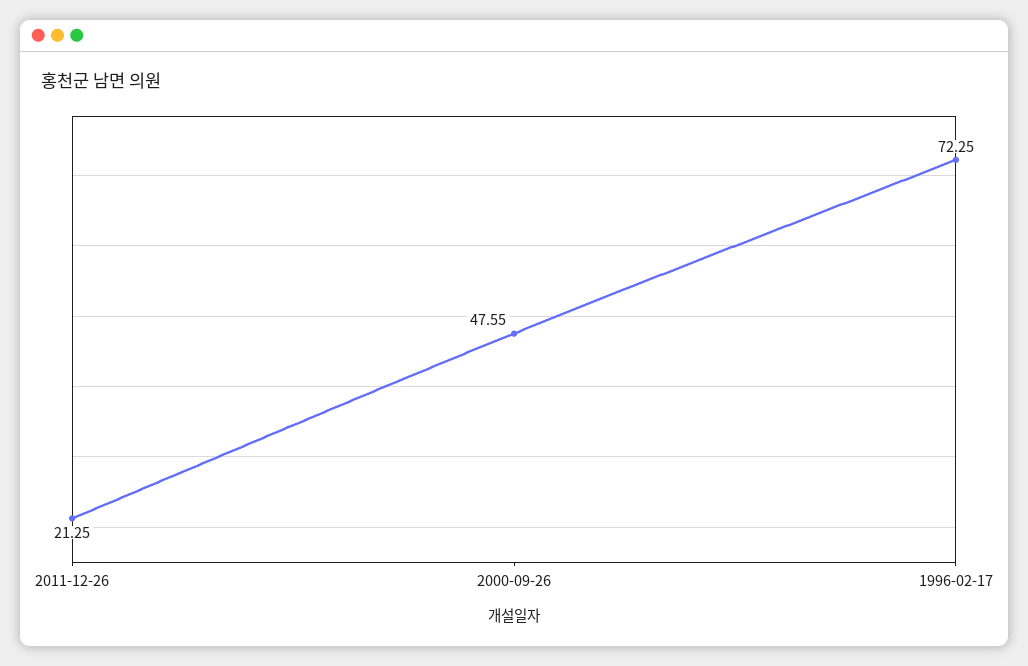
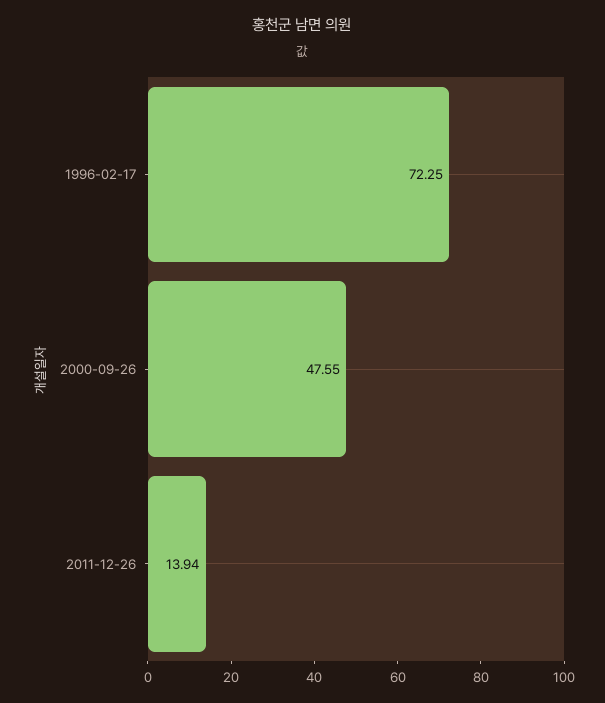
  {
-   "2011-12-26": 21.25,
+   "2011-12-26": 13.94,
    "2000-09-26": 47.55,
    "1996-02-17": 72.25
  }

